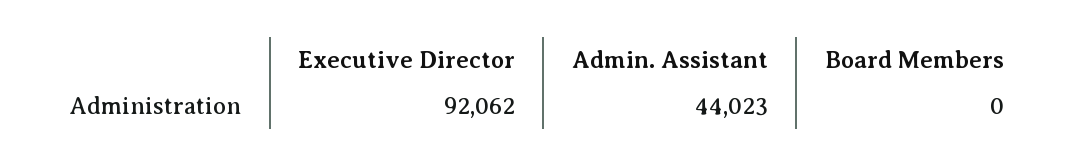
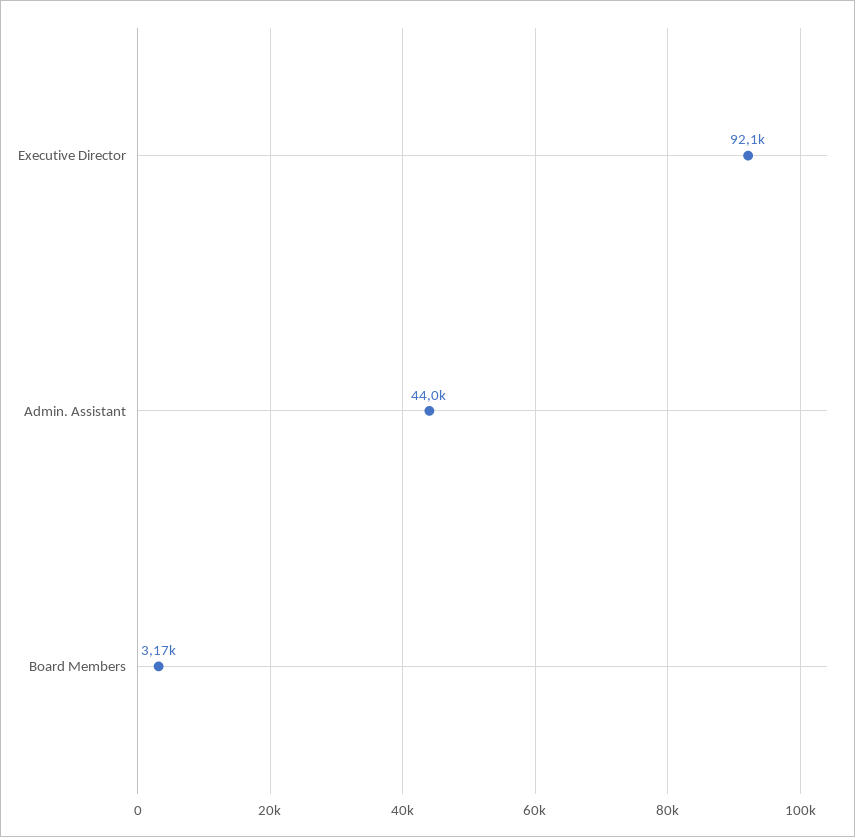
  {
    "Executive Director": 92062,
    "Admin. Assistant": 44023,
-   "Board Members": 0
+   "Board Members": 3170
  }

